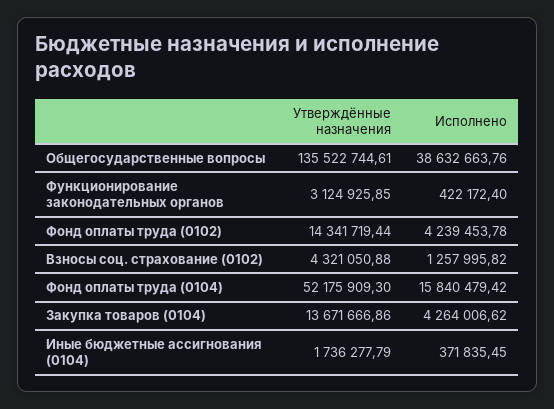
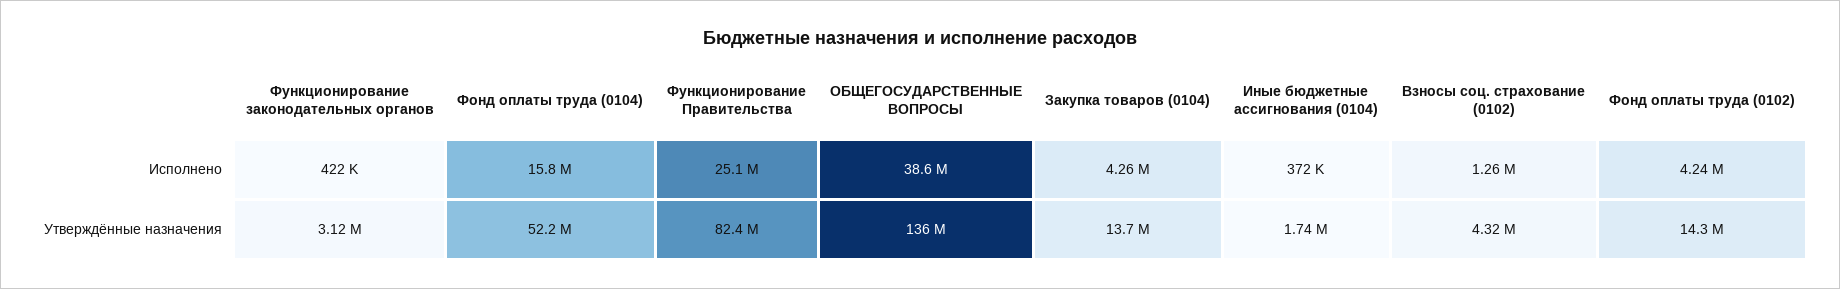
  {
    "Утверждённые назначения": {
      "Общегосударственные вопросы": 135522744.61,
      "Функционирование законодательных органов": 3124925.85,
      "Фонд оплаты труда (0102)": 14341719.44,
      "Взносы соц. страхование (0102)": 4321050.88,
      "Фонд оплаты труда (0104)": 52175909.3,
      "Закупка товаров (0104)": 13671666.86,
-     "Иные бюджетные ассигнования (0104)": 1736277.79
+     "Иные бюджетные ассигнования (0104)": 1736277.79,
+     "Функционирование Правительства": 82400000
    },
    "Исполнено": {
      "Общегосударственные вопросы": 38632663.76,
      "Функционирование законодательных органов": 422172.4,
      "Фонд оплаты труда (0102)": 4239453.78,
      "Взносы соц. страхование (0102)": 1257995.82,
      "Фонд оплаты труда (0104)": 15840479.42,
      "Закупка товаров (0104)": 4264006.62,
-     "Иные бюджетные ассигнования (0104)": 371835.45
+     "Иные бюджетные ассигнования (0104)": 371835.45,
+     "Функционирование Правительства": 25100000
    }
  }

